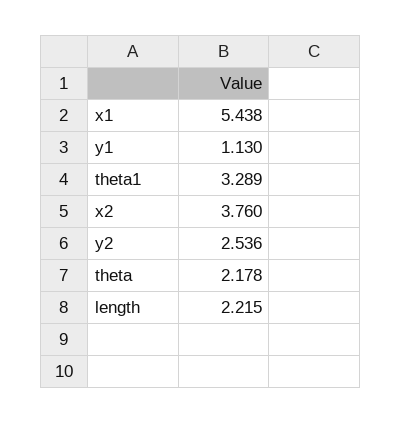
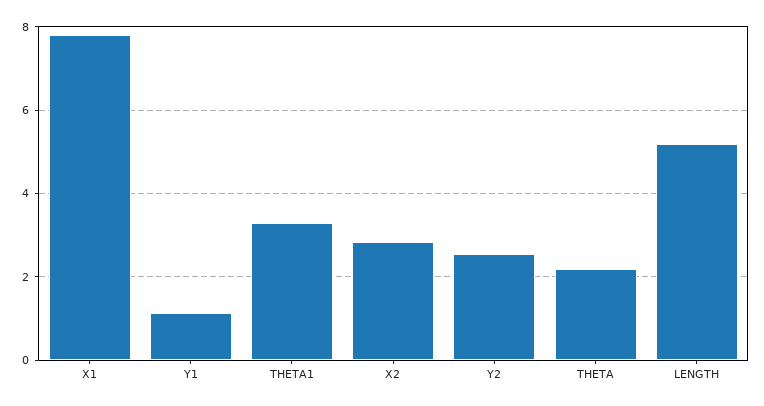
  {
-   "x1": 5.438,
+   "x1": 7.8,
    "y1": 1.13,
    "theta1": 3.289,
-   "x2": 3.76,
+   "x2": 2.8,
    "y2": 2.536,
    "theta": 2.178,
-   "length": 2.215
+   "length": 5.2
  }

